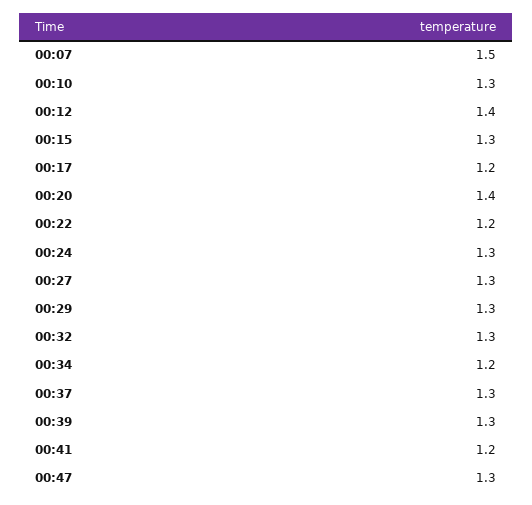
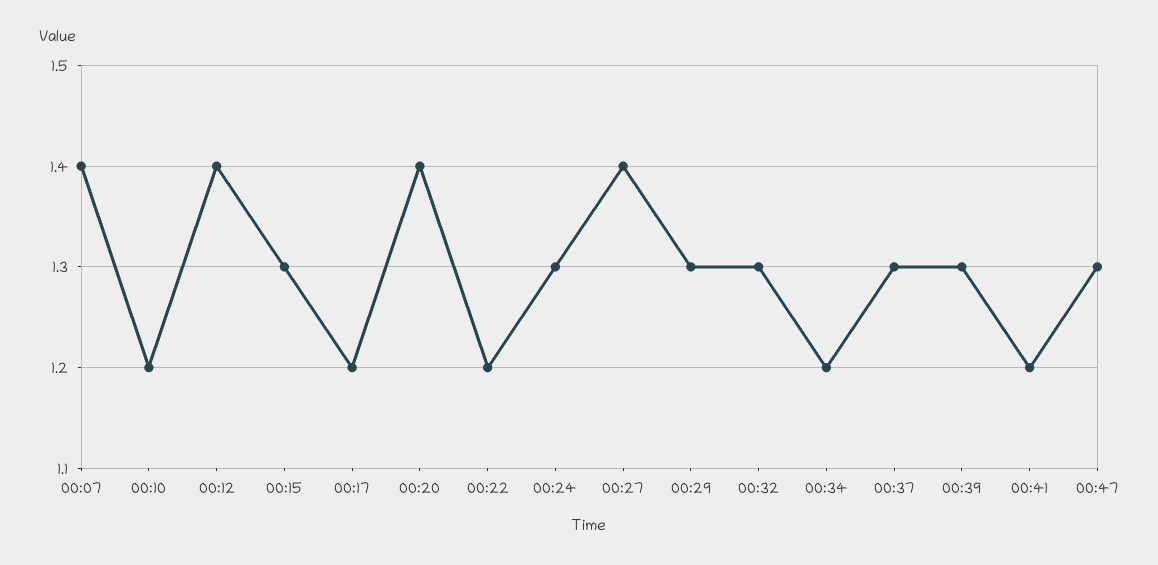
  {
-   "00:07": 1.5,
+   "00:07": 1.4,
-   "00:10": 1.3,
+   "00:10": 1.2,
    "00:12": 1.4,
    "00:15": 1.3,
    "00:17": 1.2,
    "00:20": 1.4,
    "00:22": 1.2,
    "00:24": 1.3,
-   "00:27": 1.3,
+   "00:27": 1.4,
    "00:29": 1.3,
    "00:32": 1.3,
    "00:34": 1.2,
    "00:37": 1.3,
    "00:39": 1.3,
    "00:41": 1.2,
    "00:47": 1.3
  }

